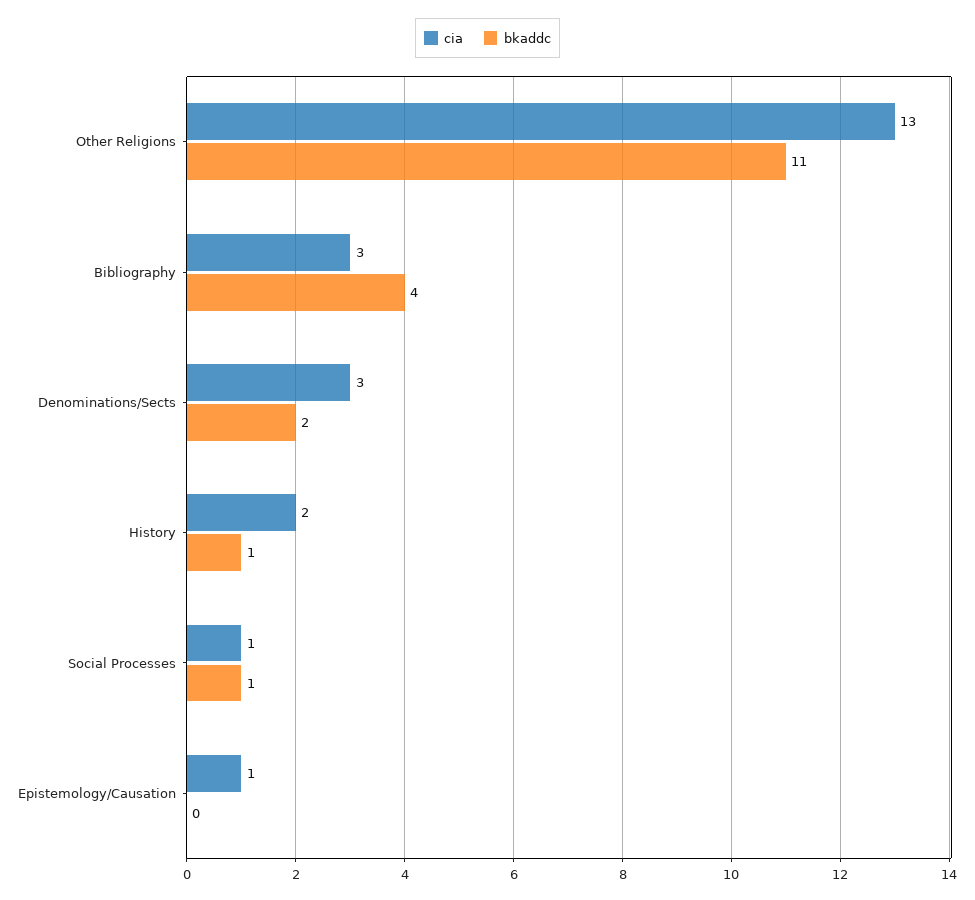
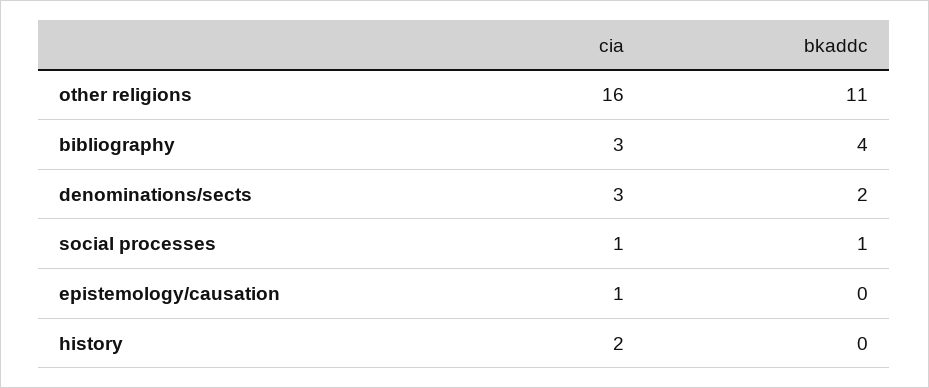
  {
    "cia": {
-     "Other Religions": 13,
+     "Other Religions": 16,
      "Bibliography": 3,
      "Denominations/Sects": 3,
      "History": 2,
      "Social Processes": 1,
      "Epistemology/Causation": 1
    },
    "bkaddc": {
      "Other Religions": 11,
      "Bibliography": 4,
      "Denominations/Sects": 2,
-     "History": 1,
+     "History": 0,
      "Social Processes": 1,
      "Epistemology/Causation": 0
    }
  }

